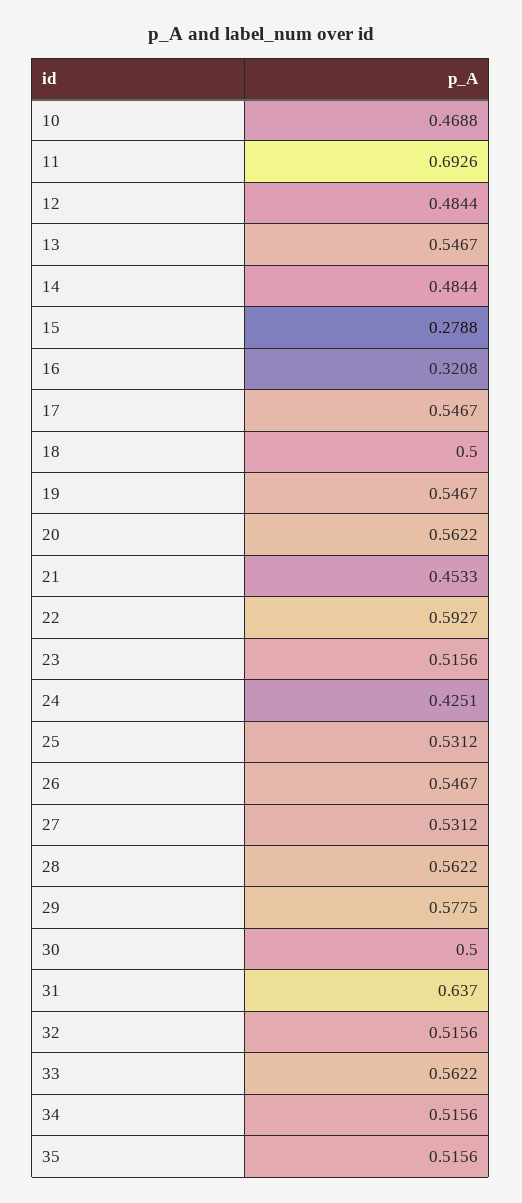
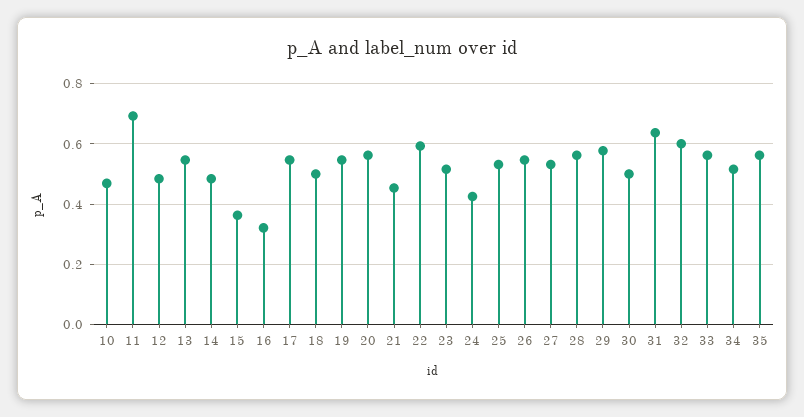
  {
    "10": 0.4688,
    "11": 0.6926,
    "12": 0.4844,
    "13": 0.5467,
    "14": 0.4844,
-   "15": 0.2788,
+   "15": 0.36,
    "16": 0.3208,
    "17": 0.5467,
    "18": 0.5,
    "19": 0.5467,
    "20": 0.5622,
    "21": 0.4533,
    "22": 0.5927,
    "23": 0.5156,
    "24": 0.4251,
    "25": 0.5312,
    "26": 0.5467,
    "27": 0.5312,
    "28": 0.5622,
    "29": 0.5775,
    "30": 0.5,
    "31": 0.637,
-   "32": 0.5156,
+   "32": 0.6,
    "33": 0.5622,
    "34": 0.5156,
-   "35": 0.5156
+   "35": 0.56
  }

